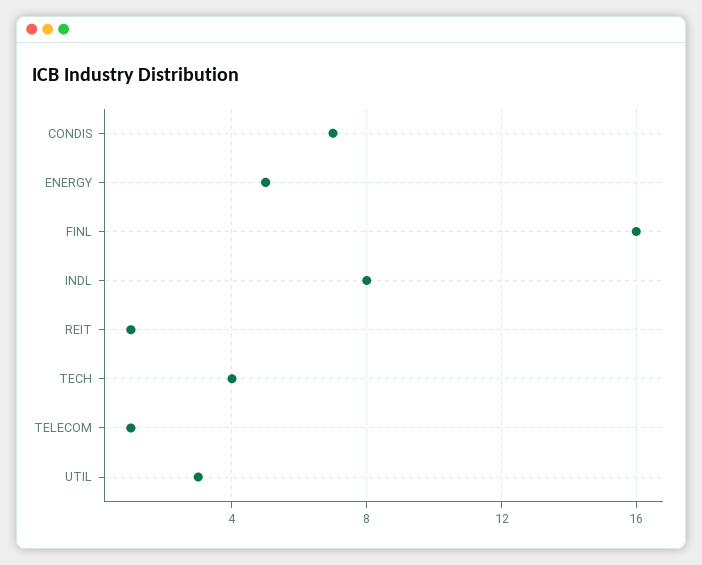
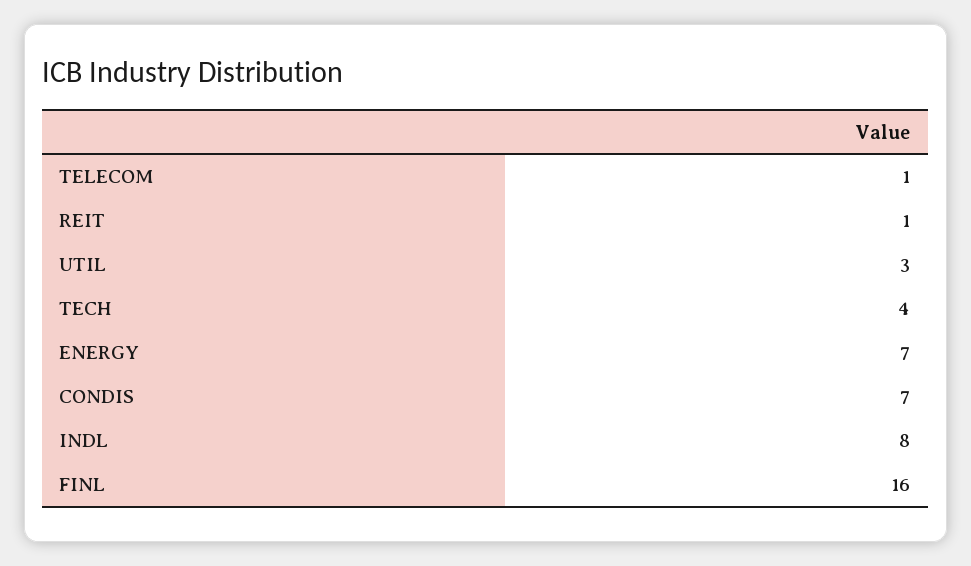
  {
    "CONDIS": 7,
-   "ENERGY": 5,
+   "ENERGY": 7,
    "FINL": 16,
    "INDL": 8,
    "REIT": 1,
    "TECH": 4,
    "TELECOM": 1,
    "UTIL": 3
  }

